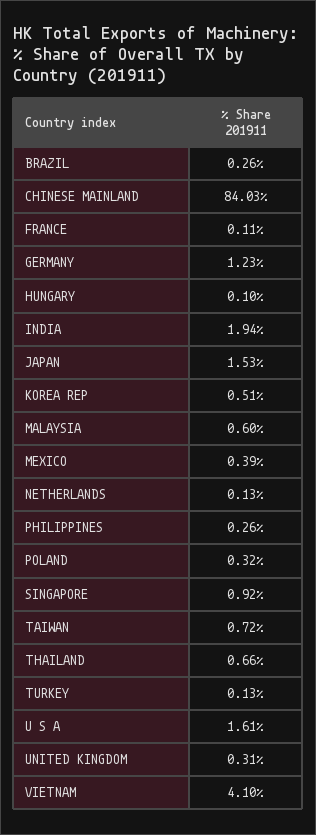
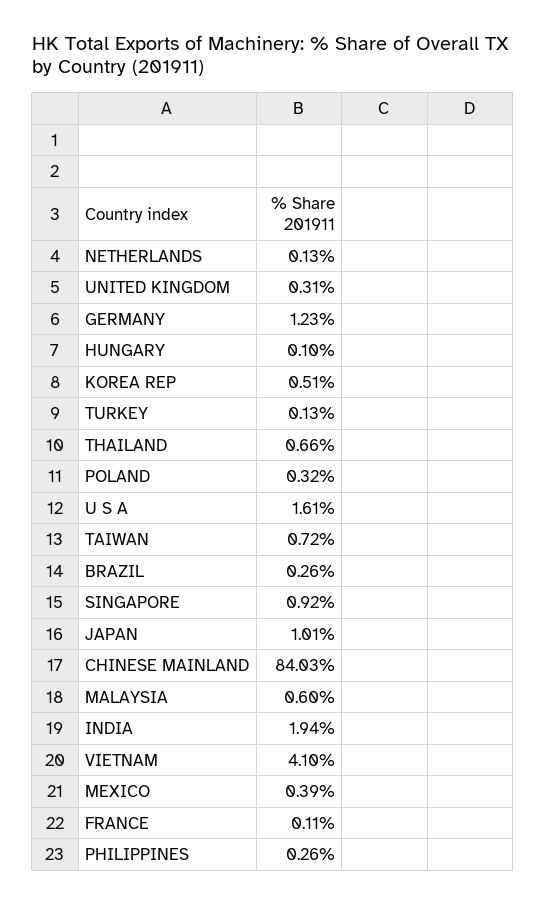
  {
    "BRAZIL": 0.26,
    "CHINESE MAINLAND": 84.03,
    "FRANCE": 0.11,
    "GERMANY": 1.23,
    "HUNGARY": 0.1,
    "INDIA": 1.94,
-   "JAPAN": 1.53,
+   "JAPAN": 1.01,
    "KOREA REP": 0.51,
    "MALAYSIA": 0.6,
    "MEXICO": 0.39,
    "NETHERLANDS": 0.13,
    "PHILIPPINES": 0.26,
    "POLAND": 0.32,
    "SINGAPORE": 0.92,
    "TAIWAN": 0.72,
    "THAILAND": 0.66,
    "TURKEY": 0.13,
    "U S A": 1.61,
    "UNITED KINGDOM": 0.31,
    "VIETNAM": 4.1
  }

